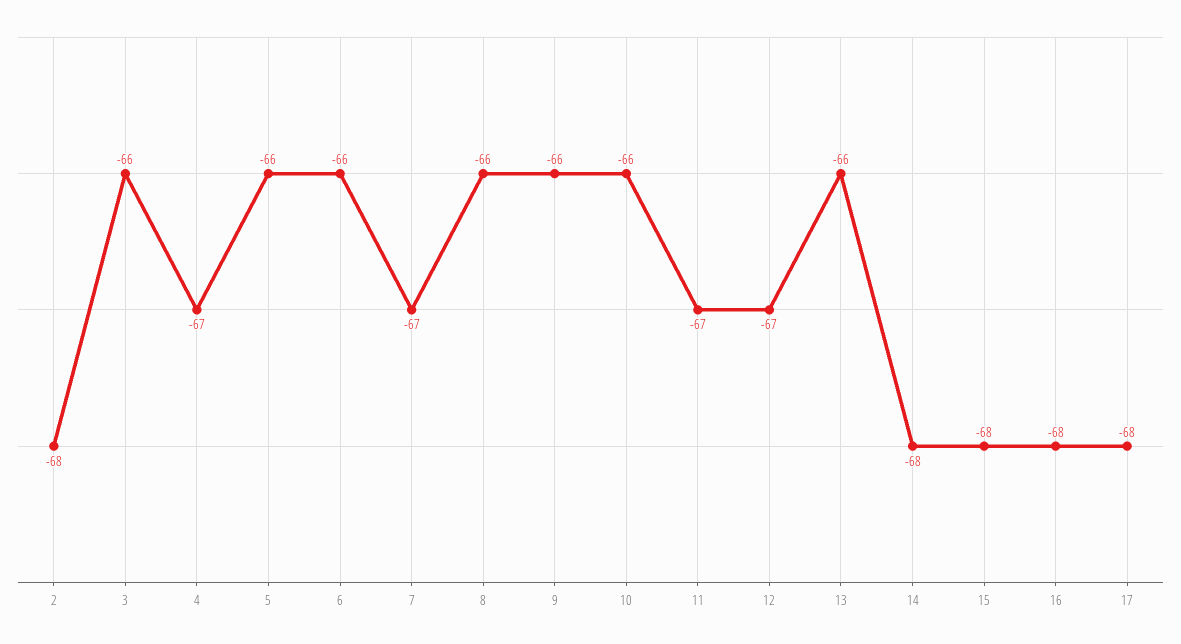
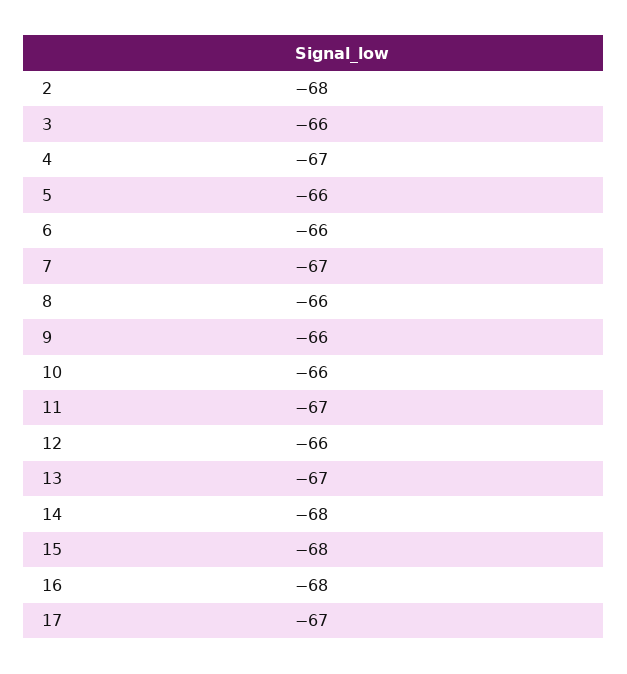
  {
    "2": -68,
    "3": -66,
    "4": -67,
    "5": -66,
    "6": -66,
    "7": -67,
    "8": -66,
    "9": -66,
    "10": -66,
    "11": -67,
-   "12": -67,
+   "12": -66,
-   "13": -66,
+   "13": -67,
    "14": -68,
    "15": -68,
    "16": -68,
-   "17": -68
+   "17": -67
  }

